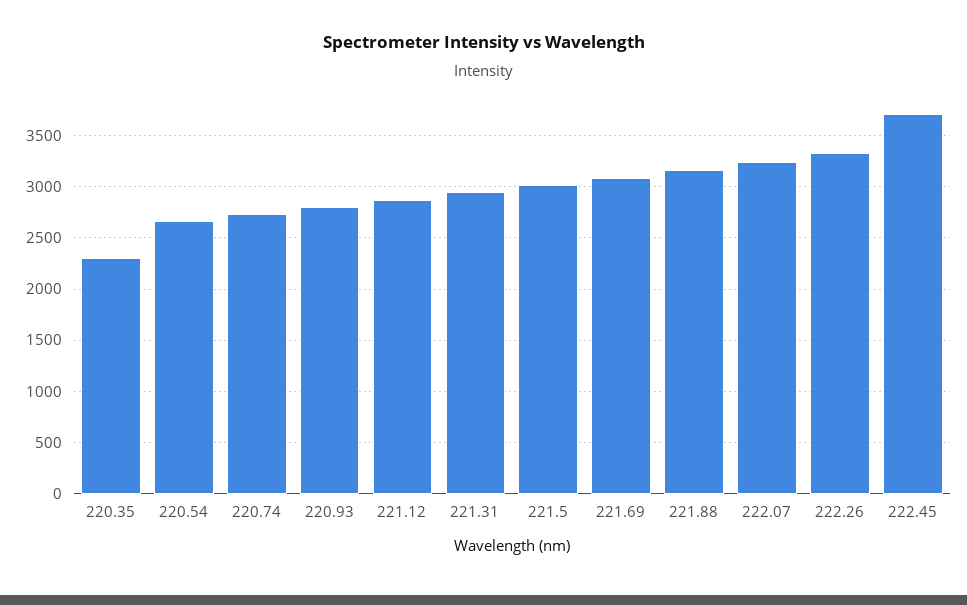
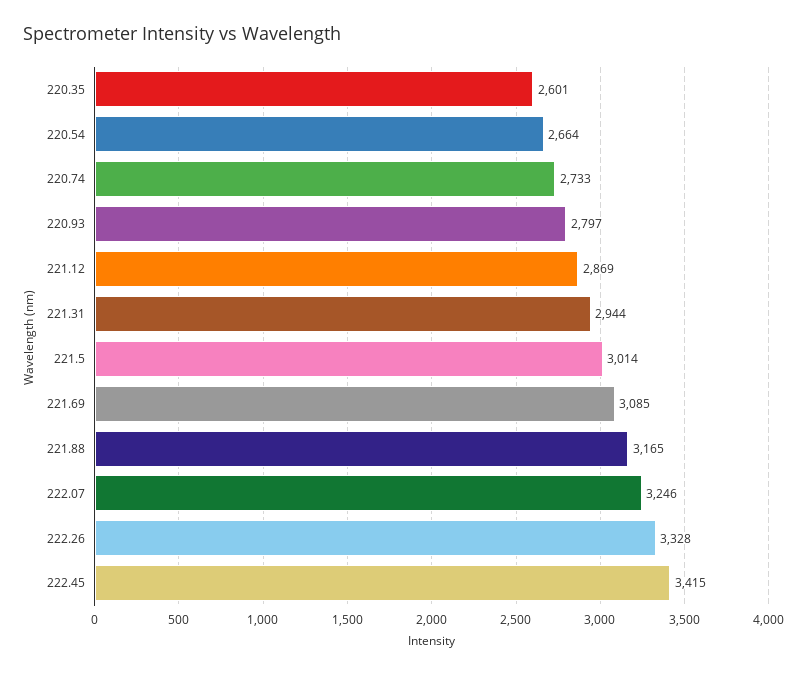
  {
-   "220.35": 2300,
+   "220.35": 2601,
    "220.54": 2664,
    "220.74": 2733,
    "220.93": 2797,
    "221.12": 2869,
    "221.31": 2944,
    "221.5": 3014,
    "221.69": 3085,
    "221.88": 3165,
    "222.07": 3246,
    "222.26": 3328,
-   "222.45": 3700
+   "222.45": 3415
  }

